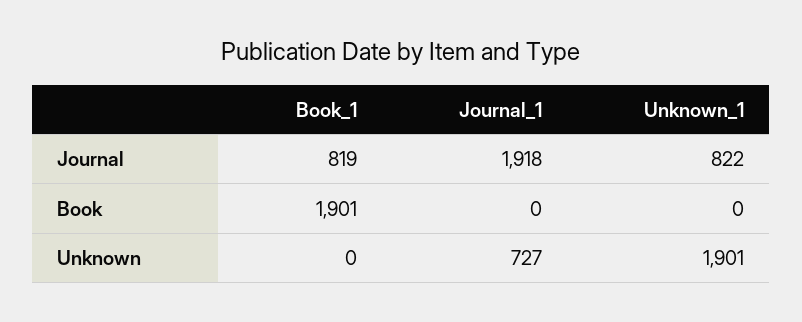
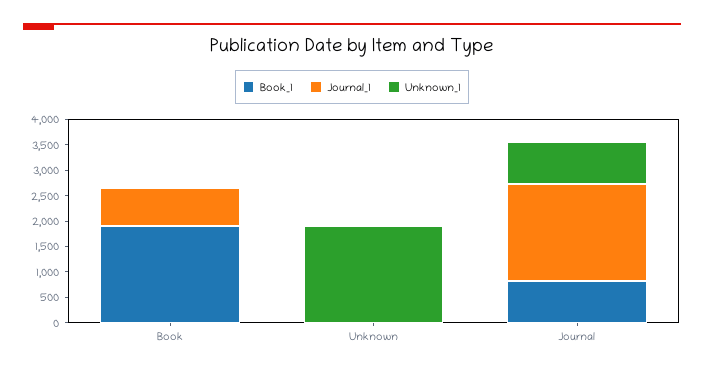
  {
    "Book_1": {
      "Journal": 819,
      "Book": 1901,
      "Unknown": 0
    },
    "Journal_1": {
      "Journal": 1918,
-     "Book": 0,
+     "Book": 750,
-     "Unknown": 727
+     "Unknown": 0
    },
    "Unknown_1": {
      "Journal": 822,
      "Book": 0,
      "Unknown": 1901
    }
  }

